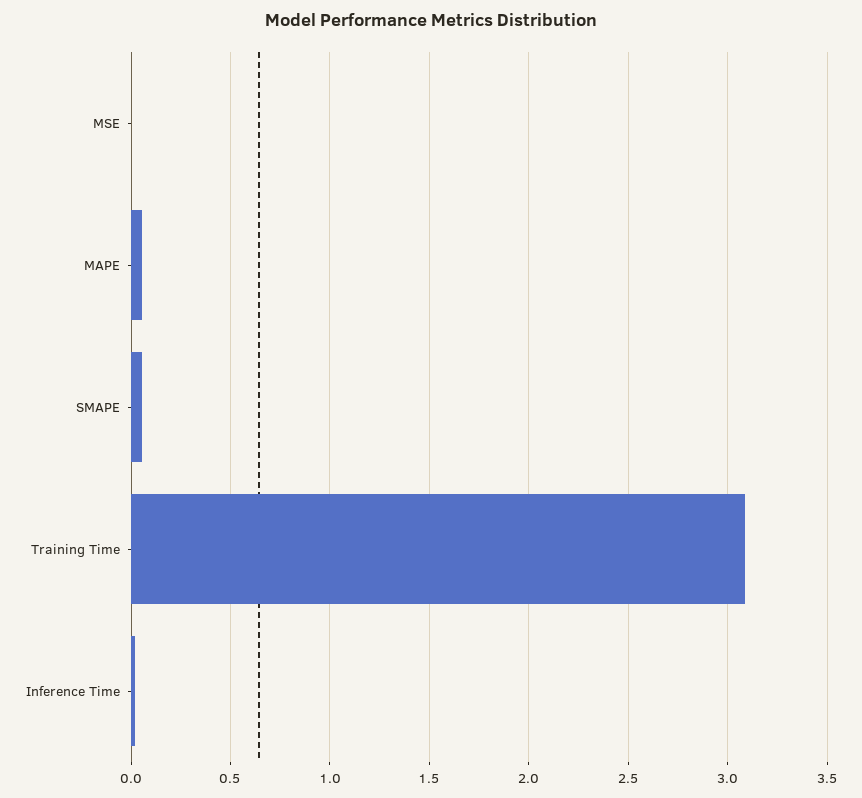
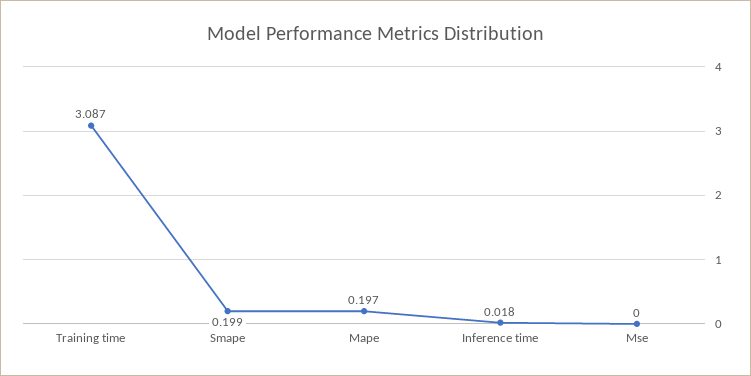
  {
    "MSE": 0,
-   "MAPE": 0.05,
+   "MAPE": 0.197,
-   "SMAPE": 0.05,
+   "SMAPE": 0.199,
    "Training Time": 3.087,
    "Inference Time": 0.018
  }

